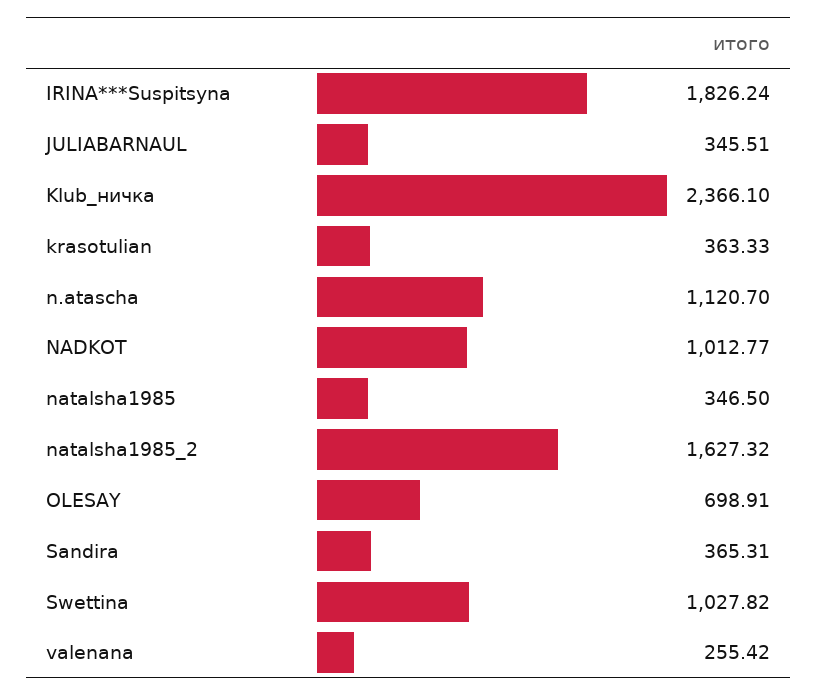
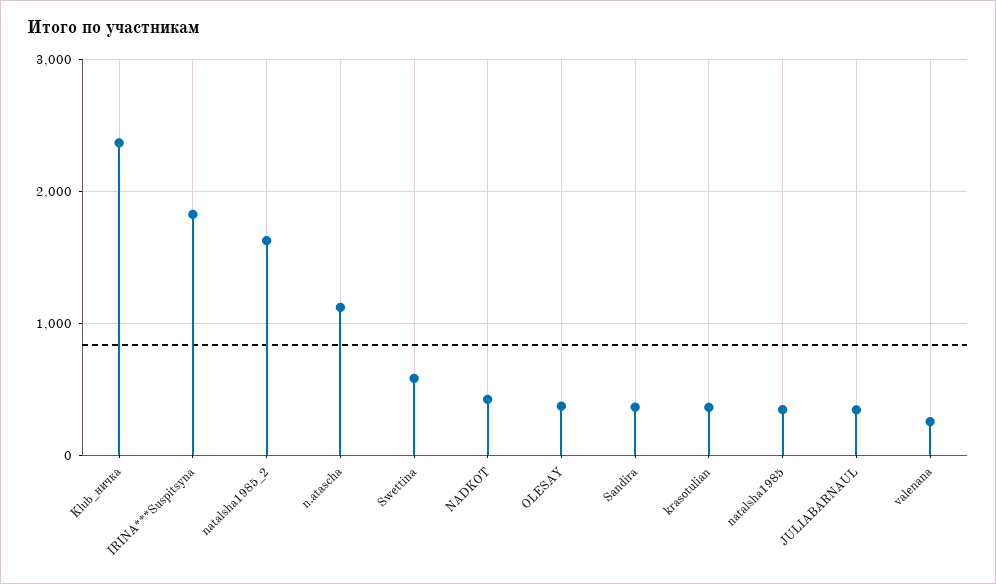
  {
    "IRINA***Suspitsyna": 1826.24,
    "JULIABARNAUL": 345.51,
    "Klub_ничка": 2366.1,
    "krasotulian": 363.33,
    "n.atascha": 1120.7,
-   "NADKOT": 1012.77,
+   "NADKOT": 400,
    "natalsha1985": 346.5,
    "natalsha1985_2": 1627.32,
-   "OLESAY": 698.91,
+   "OLESAY": 400,
    "Sandira": 365.31,
-   "Swettina": 1027.82,
+   "Swettina": 600,
    "valenana": 255.42
  }

